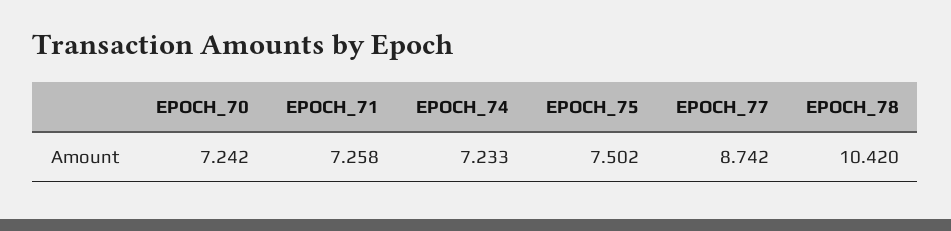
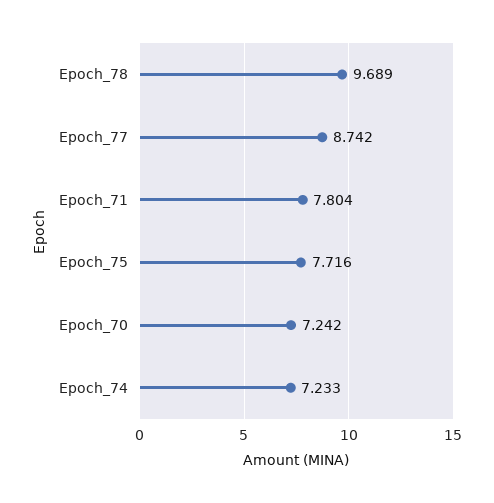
  {
    "EPOCH_70": 7.242,
-   "EPOCH_71": 7.258,
+   "EPOCH_71": 7.804,
    "EPOCH_74": 7.233,
-   "EPOCH_75": 7.502,
+   "EPOCH_75": 7.716,
    "EPOCH_77": 8.742,
-   "EPOCH_78": 10.42
+   "EPOCH_78": 9.689
  }

